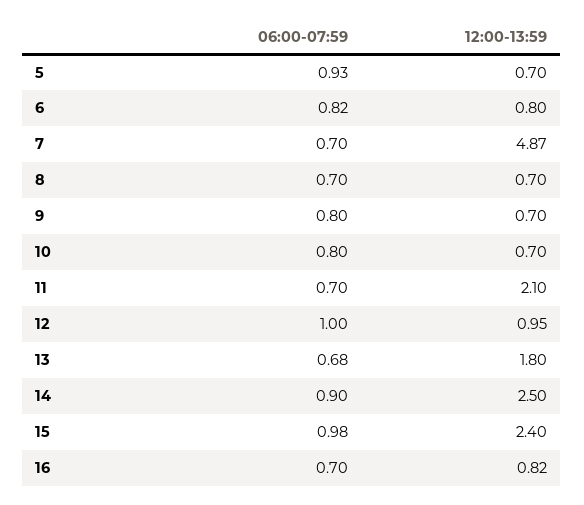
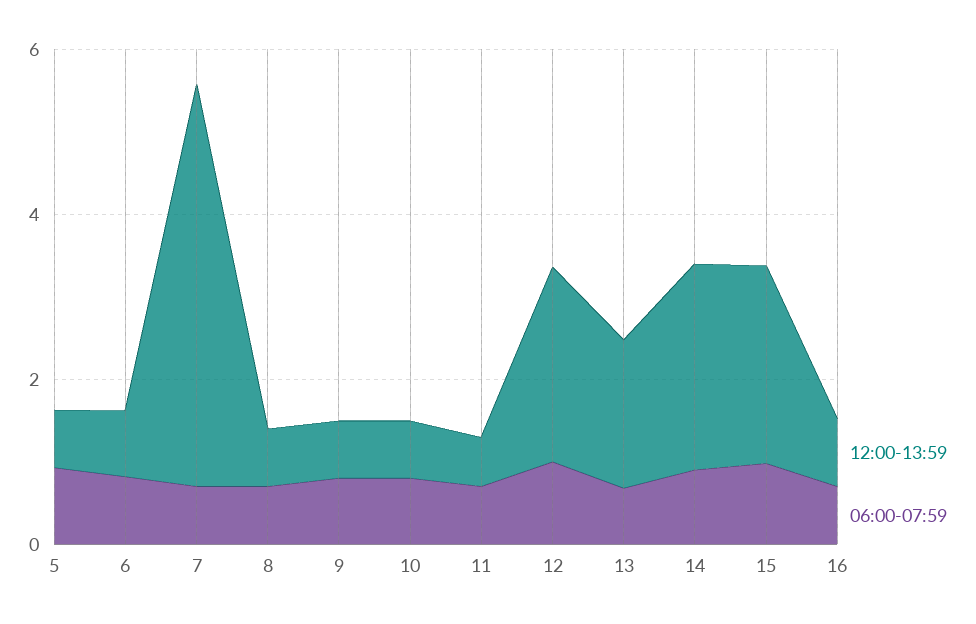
  {
    "06:00-07:59": {
      "5": 0.93,
      "6": 0.82,
      "7": 0.7,
      "8": 0.7,
      "9": 0.8,
      "10": 0.8,
      "11": 0.7,
      "12": 1,
      "13": 0.68,
      "14": 0.9,
      "15": 0.98,
      "16": 0.7
    },
    "12:00-13:59": {
      "5": 0.7,
      "6": 0.8,
      "7": 4.87,
      "8": 0.7,
      "9": 0.7,
      "10": 0.7,
-     "11": 2.1,
+     "11": 0.5,
-     "12": 0.95,
+     "12": 2.5,
      "13": 1.8,
      "14": 2.5,
      "15": 2.4,
      "16": 0.82
    }
  }

